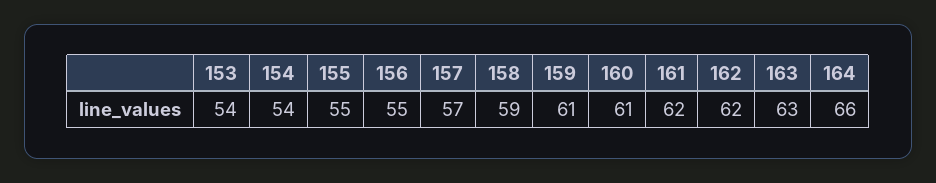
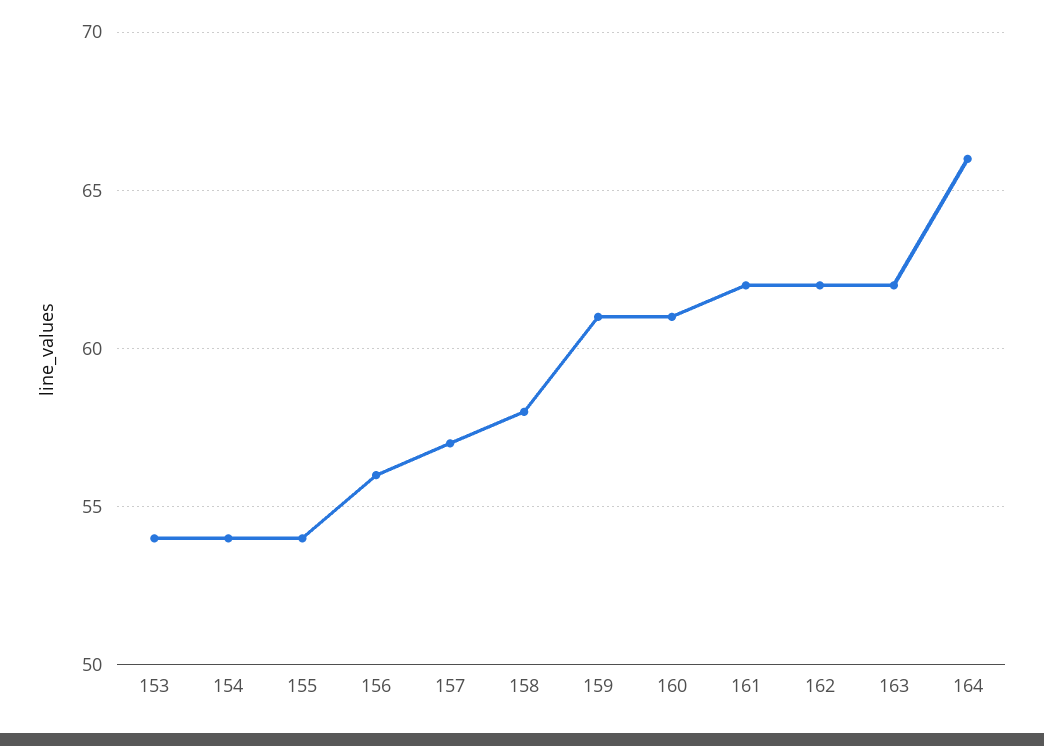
  {
    "153": 54,
    "154": 54,
-   "155": 55,
+   "155": 54,
-   "156": 55,
+   "156": 56,
    "157": 57,
-   "158": 59,
+   "158": 58,
    "159": 61,
    "160": 61,
    "161": 62,
    "162": 62,
-   "163": 63,
+   "163": 62,
    "164": 66
  }

